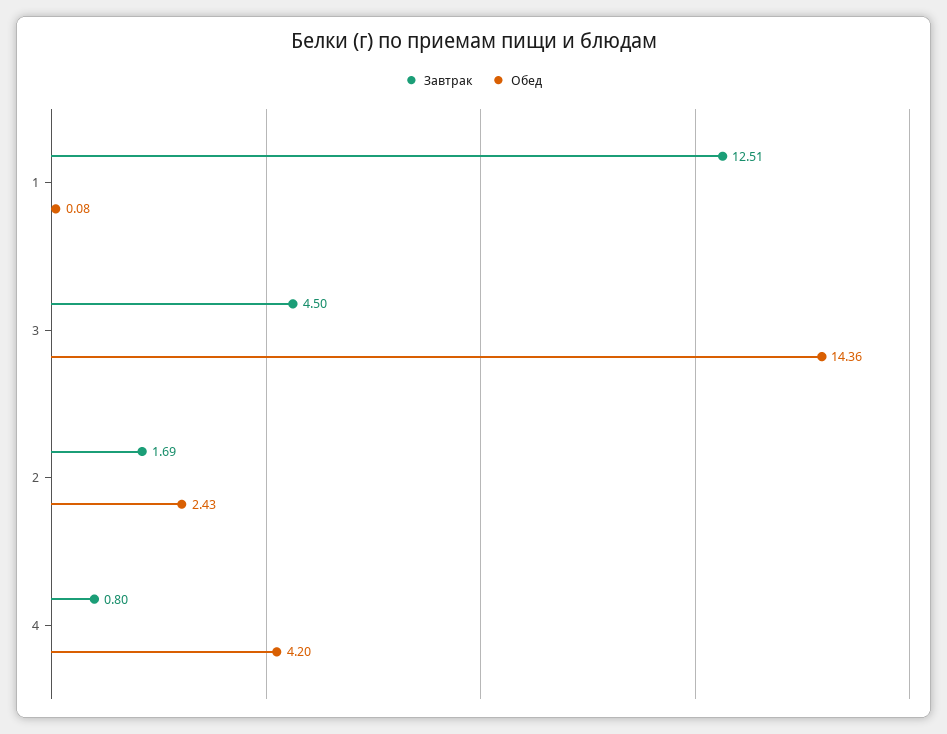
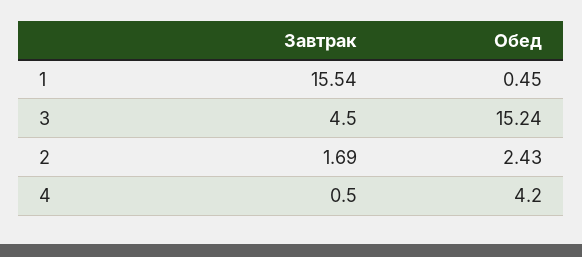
  {
    "Завтрак": {
-     "1": 12.51,
+     "1": 15.54,
      "3": 4.5,
      "2": 1.69,
-     "4": 0.8
+     "4": 0.5
    },
    "Обед": {
-     "1": 0.08,
+     "1": 0.45,
-     "3": 14.36,
+     "3": 15.24,
      "2": 2.43,
      "4": 4.2
    }
  }

